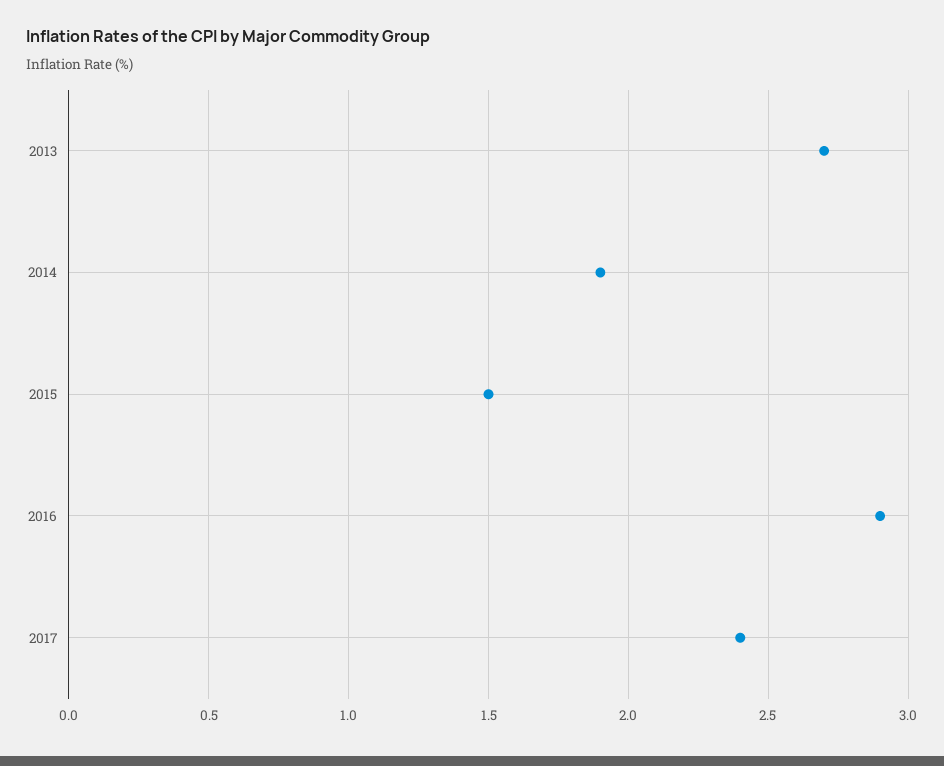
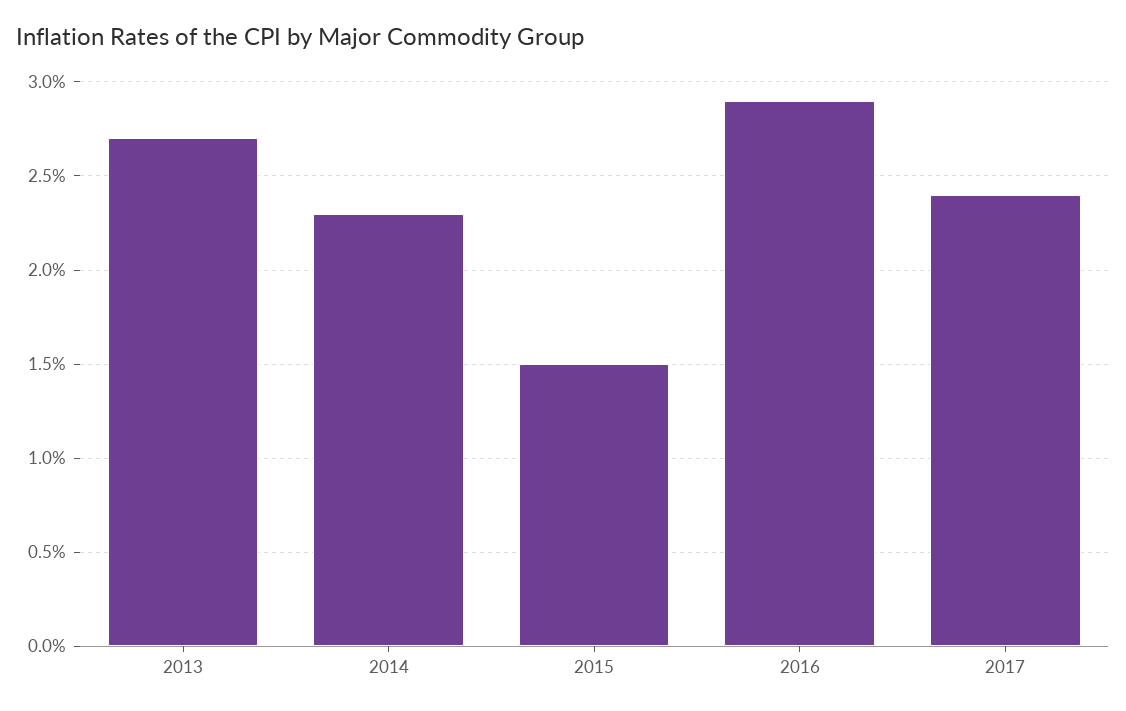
  {
    "2013": 2.7,
-   "2014": 1.9,
+   "2014": 2.3,
    "2015": 1.5,
    "2016": 2.9,
    "2017": 2.4
  }

